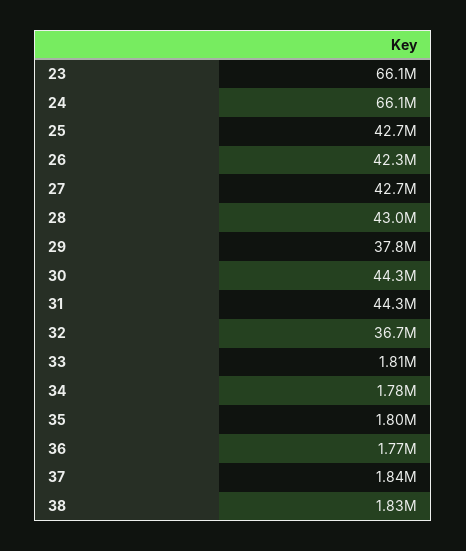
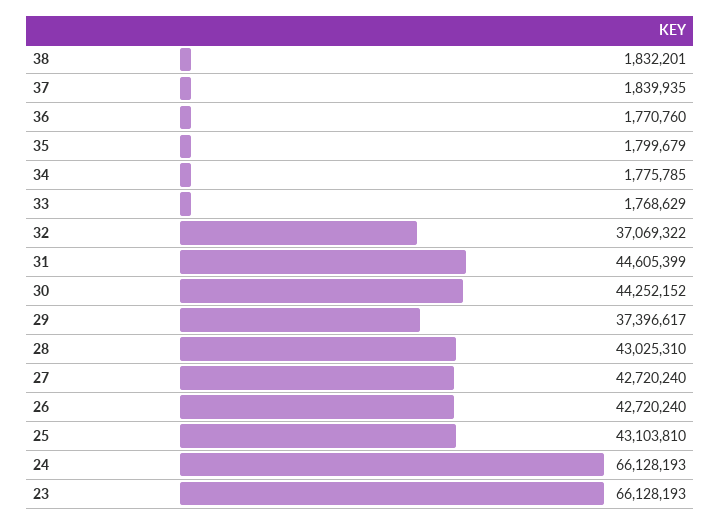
  {
    "23": 66128193,
    "24": 66128193,
-   "25": 42700000,
+   "25": 43103810,
-   "26": 42300000,
+   "26": 42720240,
    "27": 42720240,
    "28": 43025310,
-   "29": 37800000,
+   "29": 37396617,
    "30": 44252152,
-   "31": 44300000,
+   "31": 44605399,
-   "32": 36700000,
+   "32": 37069322,
-   "33": 1810000,
+   "33": 1768629,
    "34": 1775785,
    "35": 1799679,
    "36": 1770760,
    "37": 1839935,
    "38": 1832201
  }

